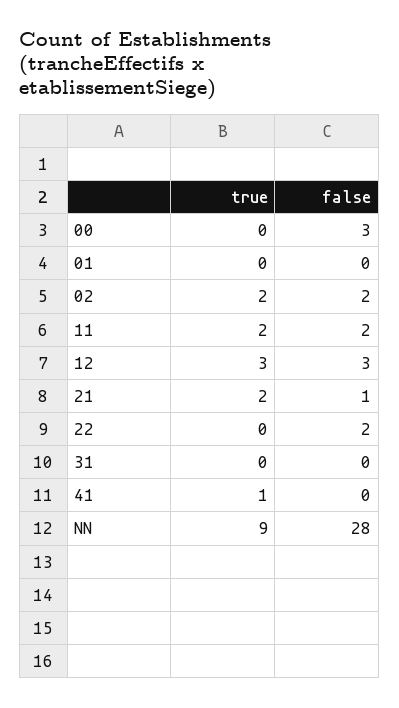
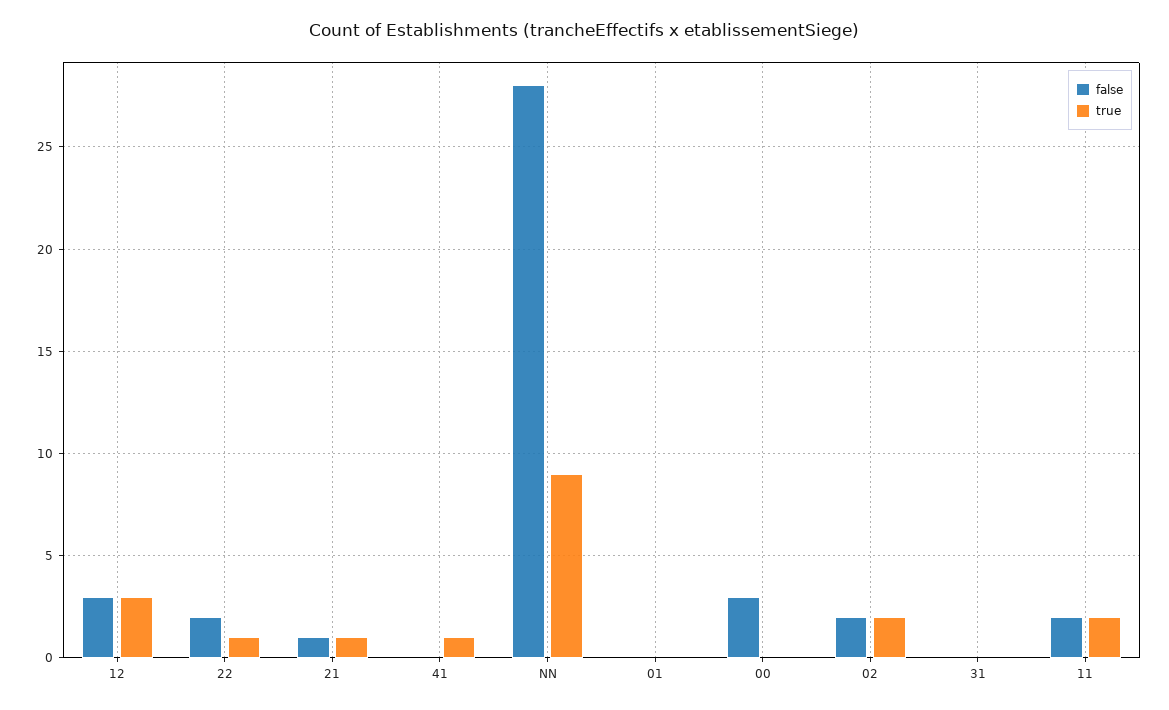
  {
    "true": {
      "00": 0,
      "01": 0,
      "02": 2,
      "11": 2,
      "12": 3,
-     "21": 2,
+     "21": 1,
-     "22": 0,
+     "22": 1,
      "31": 0,
      "41": 1,
      "NN": 9
    },
    "false": {
      "00": 3,
      "01": 0,
      "02": 2,
      "11": 2,
      "12": 3,
      "21": 1,
      "22": 2,
      "31": 0,
      "41": 0,
      "NN": 28
    }
  }

